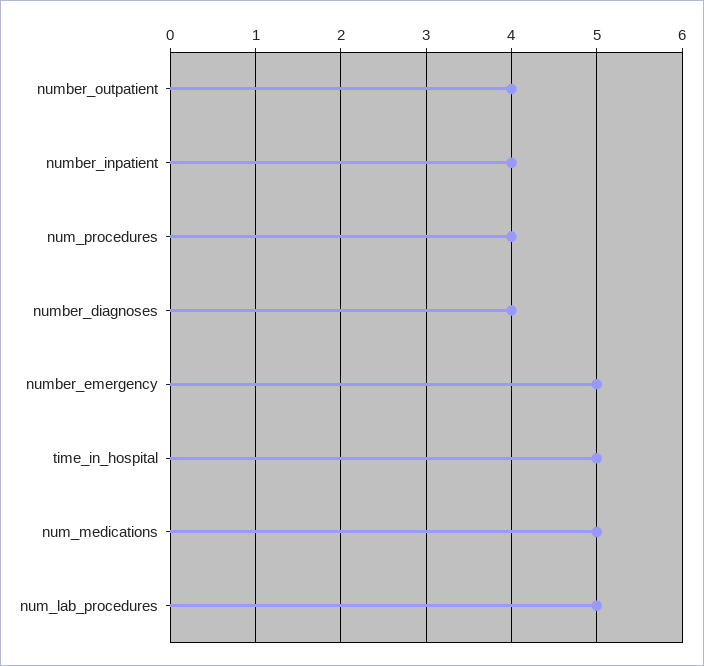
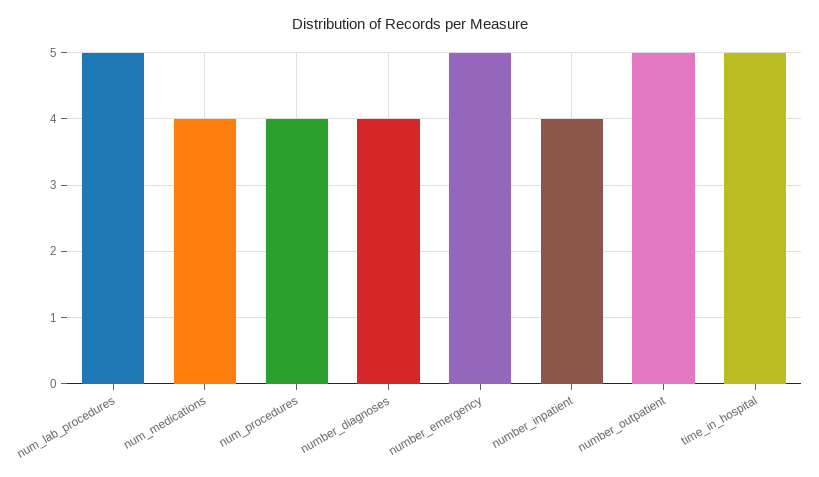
  {
-   "number_outpatient": 4,
+   "number_outpatient": 5,
    "number_inpatient": 4,
    "num_procedures": 4,
    "number_diagnoses": 4,
    "number_emergency": 5,
    "time_in_hospital": 5,
-   "num_medications": 5,
+   "num_medications": 4,
    "num_lab_procedures": 5
  }

